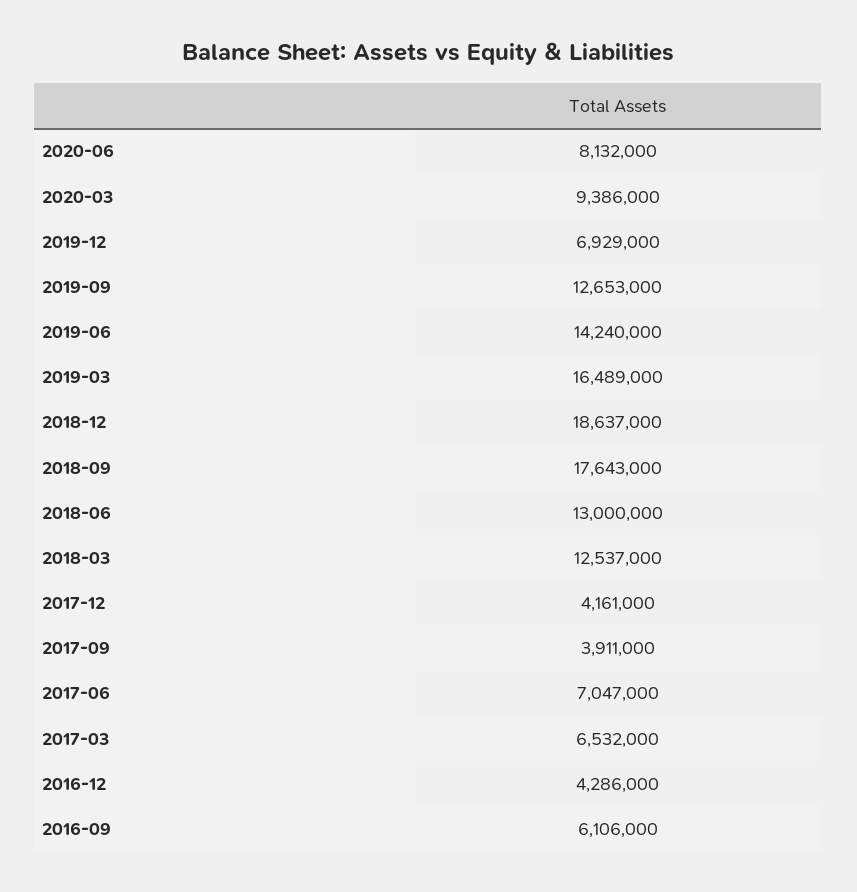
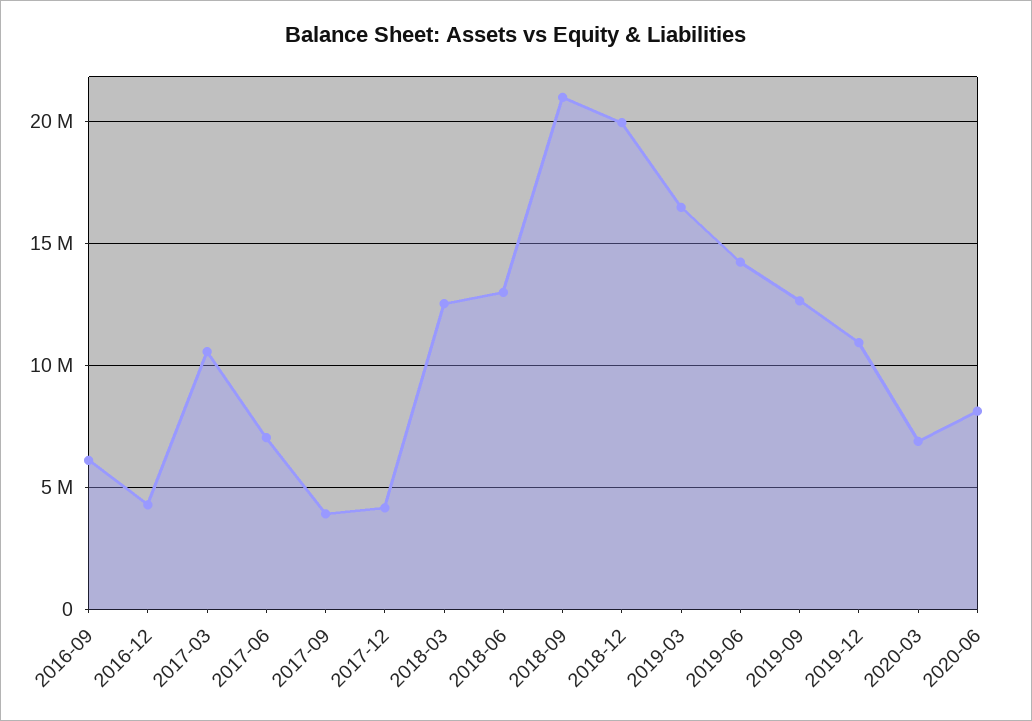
  {
    "2020-06": 8132000,
-   "2020-03": 9386000,
+   "2020-03": 7000000,
-   "2019-12": 6929000,
+   "2019-12": 11000000,
    "2019-09": 12653000,
    "2019-06": 14240000,
    "2019-03": 16489000,
-   "2018-12": 18637000,
+   "2018-12": 20000000,
-   "2018-09": 17643000,
+   "2018-09": 21000000,
    "2018-06": 13000000,
    "2018-03": 12537000,
    "2017-12": 4161000,
    "2017-09": 3911000,
    "2017-06": 7047000,
-   "2017-03": 6532000,
+   "2017-03": 10500000,
    "2016-12": 4286000,
    "2016-09": 6106000
  }

